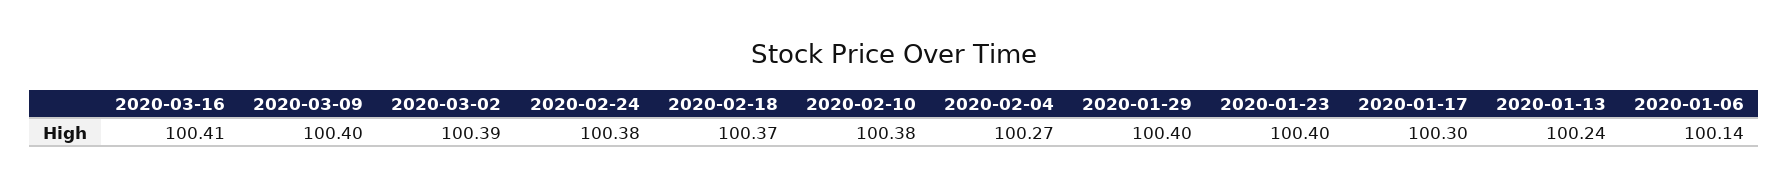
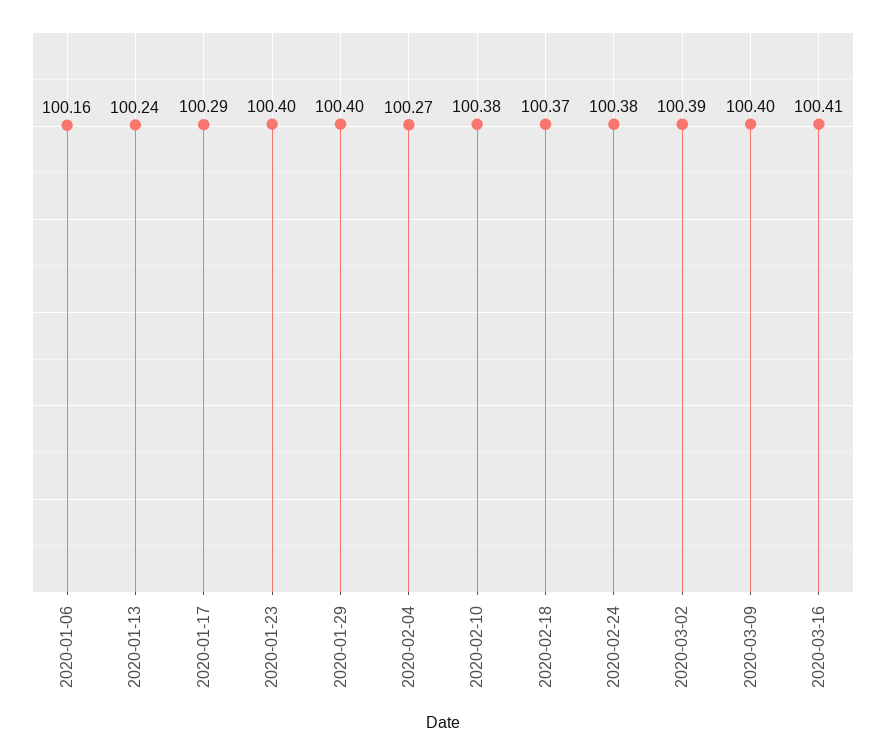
  {
    "2020-03-16": 100.41,
    "2020-03-09": 100.4,
    "2020-03-02": 100.39,
    "2020-02-24": 100.38,
    "2020-02-18": 100.37,
    "2020-02-10": 100.38,
    "2020-02-04": 100.27,
    "2020-01-29": 100.4,
    "2020-01-23": 100.4,
-   "2020-01-17": 100.3,
+   "2020-01-17": 100.29,
    "2020-01-13": 100.24,
-   "2020-01-06": 100.14
+   "2020-01-06": 100.16
  }

